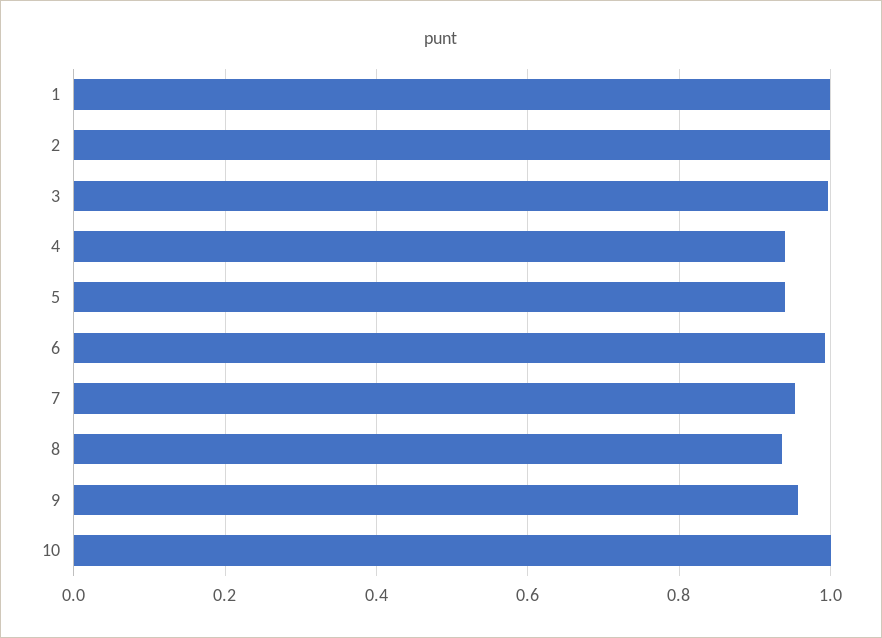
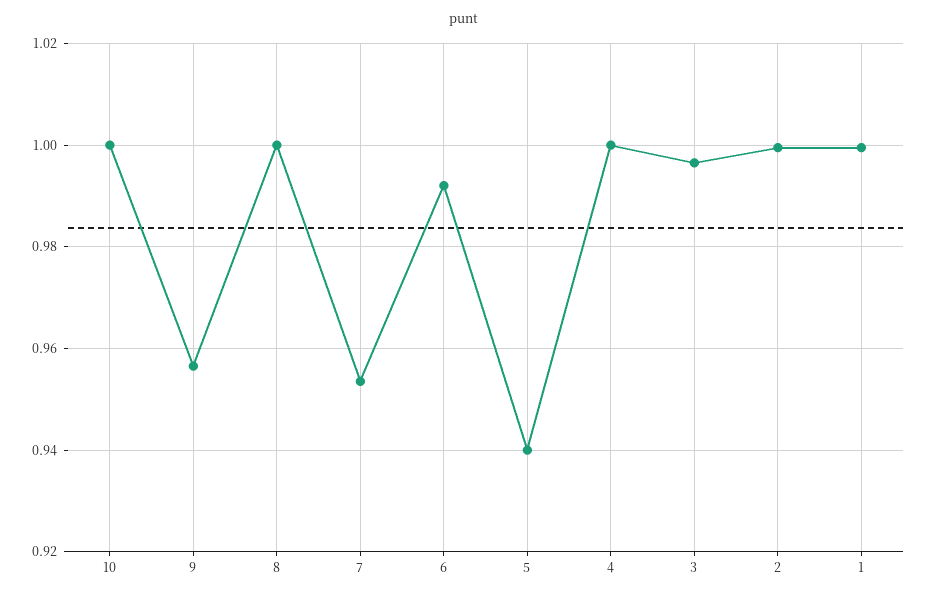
  {
    "1": 1,
    "2": 1,
    "3": 0.996,
-   "4": 0.94,
+   "4": 1,
    "5": 0.94,
    "6": 0.992,
    "7": 0.954,
-   "8": 0.94,
+   "8": 1,
    "9": 0.956,
    "10": 1
  }

